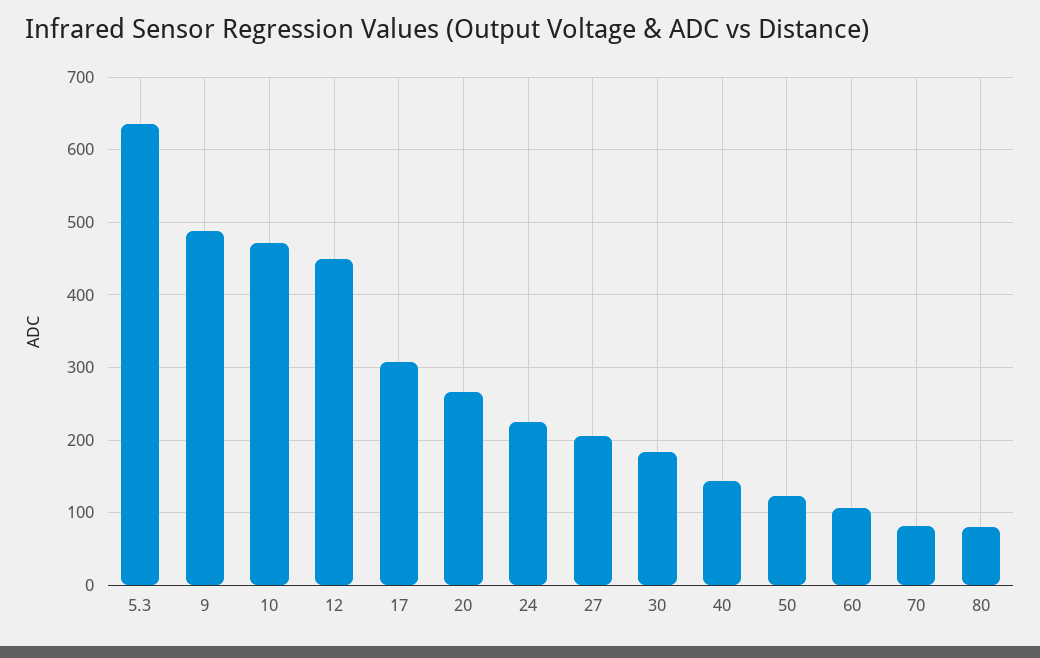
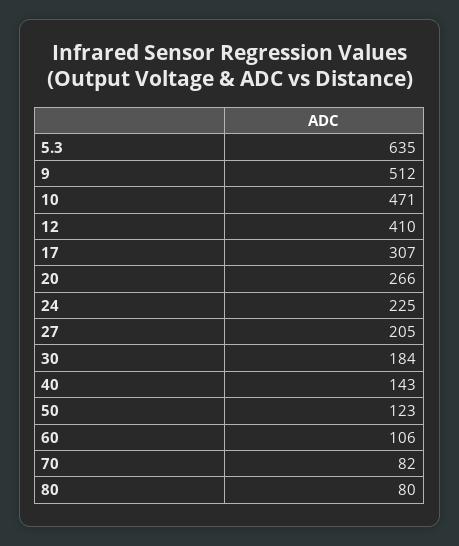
  {
    "5.3": 635,
-   "9": 490,
+   "9": 512,
    "10": 471,
-   "12": 450,
+   "12": 410,
    "17": 307,
    "20": 266,
    "24": 225,
    "27": 205,
    "30": 184,
    "40": 143,
    "50": 123,
    "60": 106,
    "70": 82,
    "80": 80
  }

